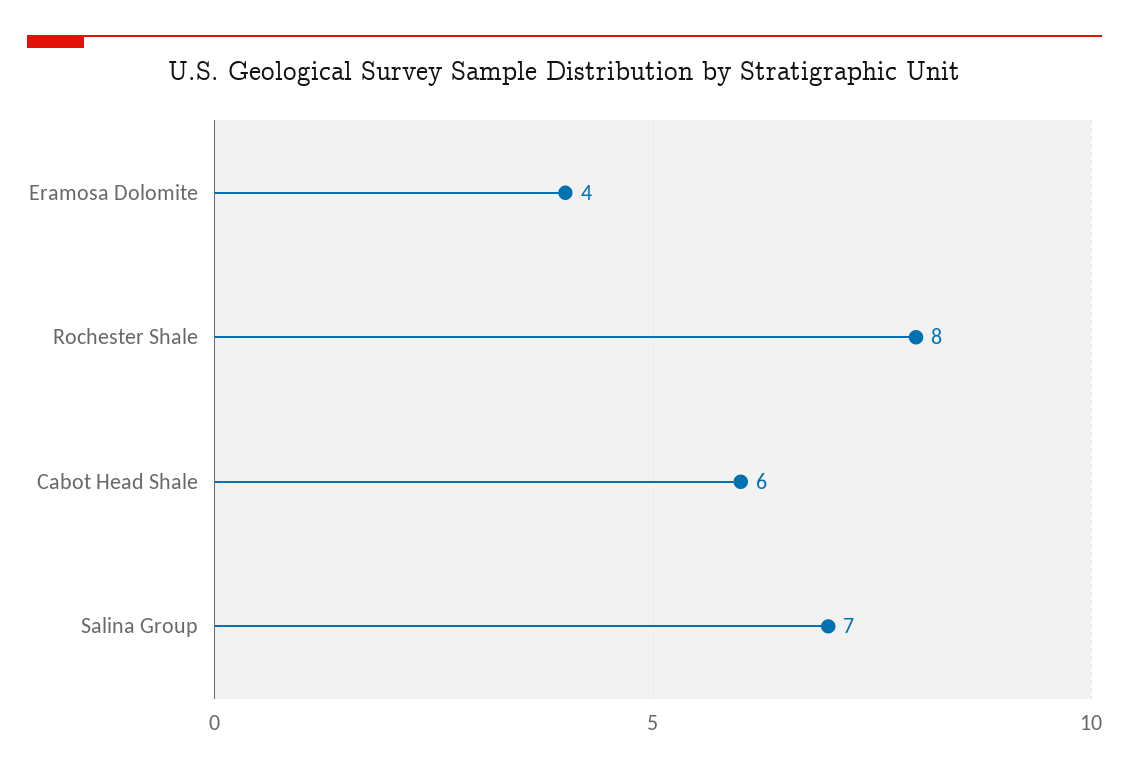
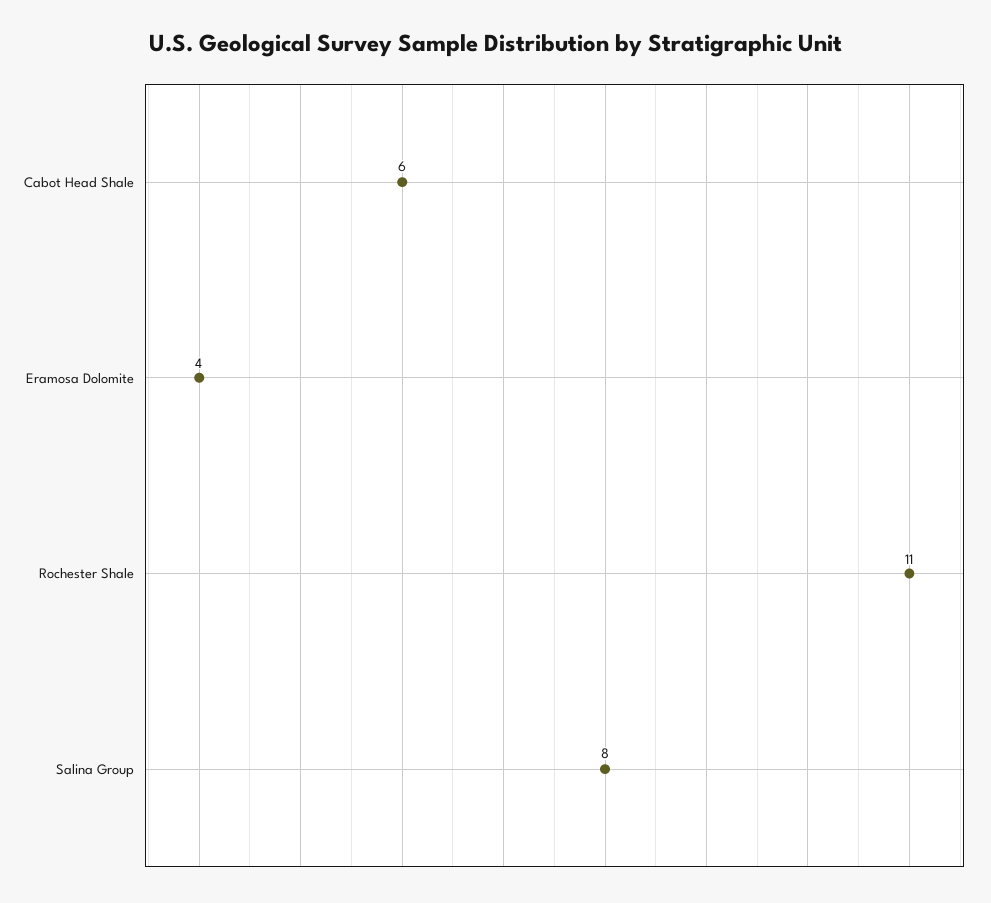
  {
    "Eramosa Dolomite": 4,
-   "Rochester Shale": 8,
+   "Rochester Shale": 11,
    "Cabot Head Shale": 6,
-   "Salina Group": 7
+   "Salina Group": 8
  }

